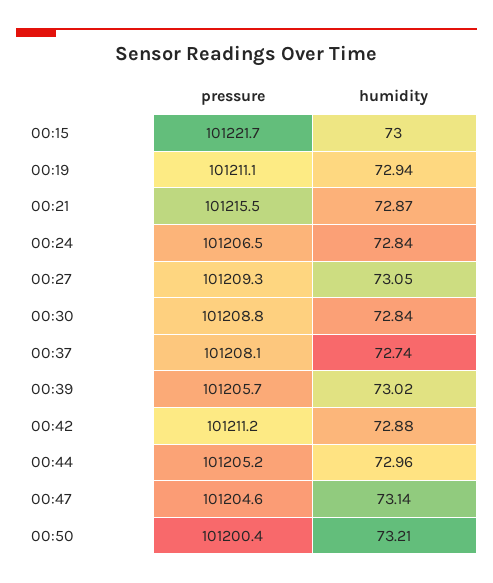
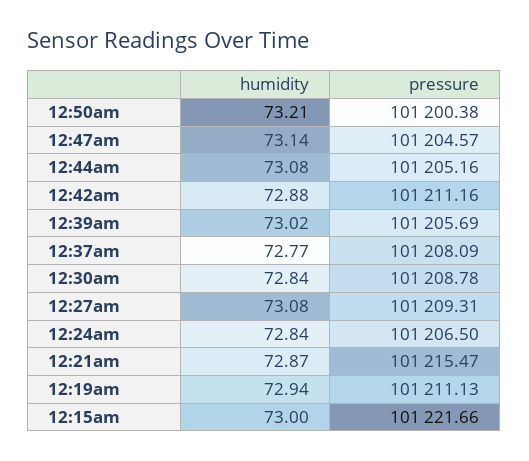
  {
    "pressure": {
      "00:15": 101221.66,
      "00:19": 101211.13,
      "00:21": 101215.47,
      "00:24": 101206.5,
      "00:27": 101209.31,
      "00:30": 101208.78,
      "00:37": 101208.09,
      "00:39": 101205.69,
      "00:42": 101211.16,
      "00:44": 101205.16,
      "00:47": 101204.57,
      "00:50": 101200.38
    },
    "humidity": {
      "00:15": 73,
      "00:19": 72.94,
      "00:21": 72.87,
      "00:24": 72.84,
-     "00:27": 73.05,
+     "00:27": 73.08,
      "00:30": 72.84,
-     "00:37": 72.74,
+     "00:37": 72.77,
      "00:39": 73.02,
      "00:42": 72.88,
-     "00:44": 72.96,
+     "00:44": 73.08,
      "00:47": 73.14,
      "00:50": 73.21
    }
  }

